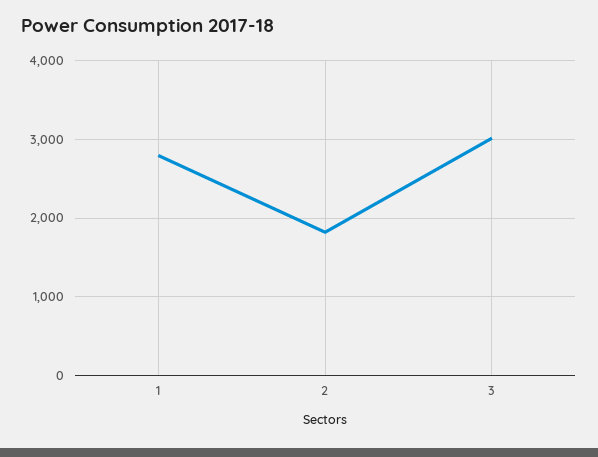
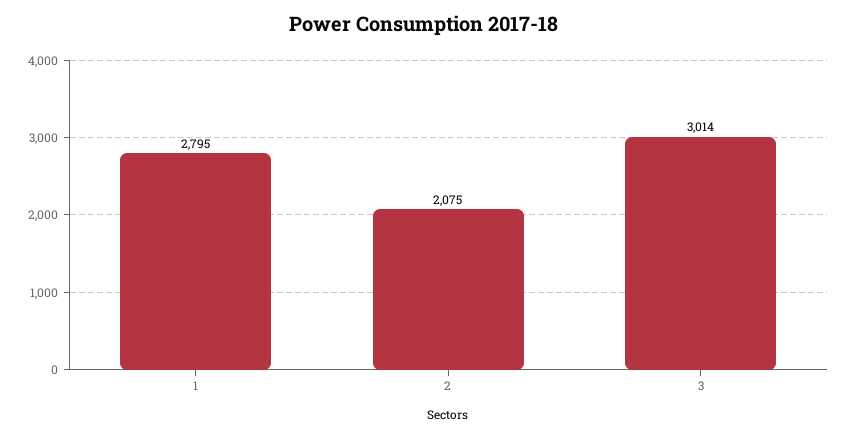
  {
    "1": 2795,
-   "2": 1800,
+   "2": 2075,
    "3": 3014
  }

